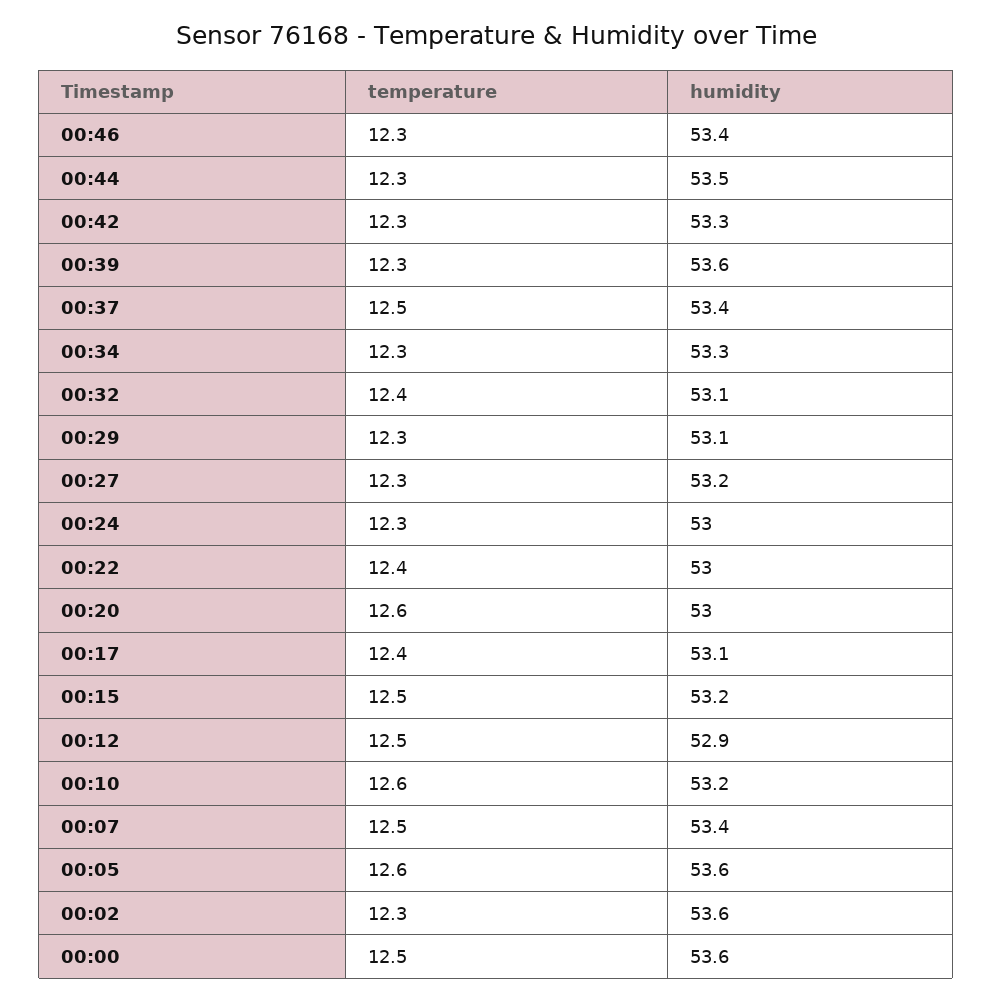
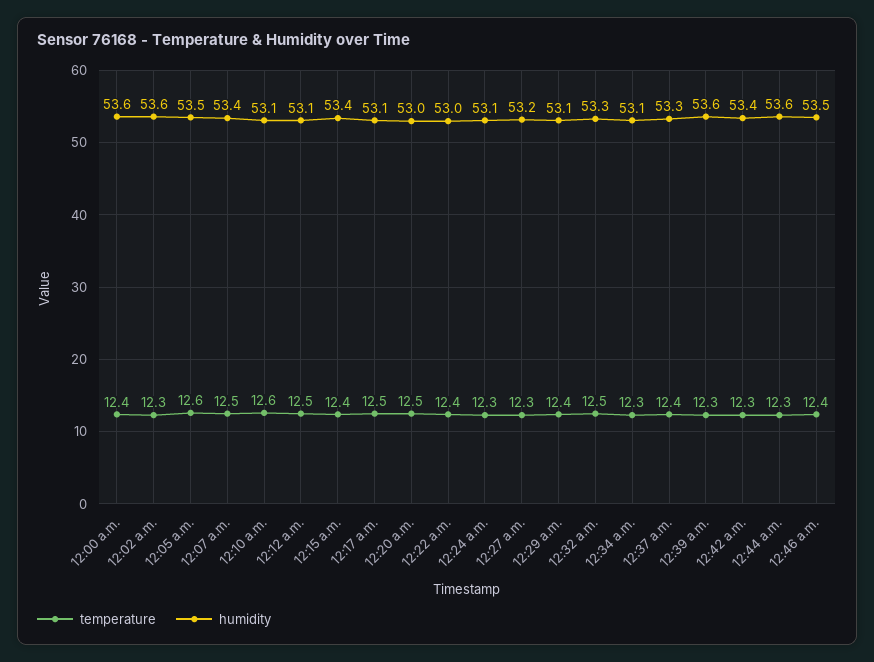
  {
    "temperature": {
-     "00:46": 12.3,
+     "00:46": 12.4,
      "00:44": 12.3,
      "00:42": 12.3,
      "00:39": 12.3,
-     "00:37": 12.5,
+     "00:37": 12.4,
      "00:34": 12.3,
-     "00:32": 12.4,
+     "00:32": 12.5,
-     "00:29": 12.3,
+     "00:29": 12.4,
      "00:27": 12.3,
      "00:24": 12.3,
      "00:22": 12.4,
-     "00:20": 12.6,
+     "00:20": 12.5,
-     "00:17": 12.4,
+     "00:17": 12.5,
-     "00:15": 12.5,
+     "00:15": 12.4,
      "00:12": 12.5,
      "00:10": 12.6,
      "00:07": 12.5,
      "00:05": 12.6,
      "00:02": 12.3,
-     "00:00": 12.5
+     "00:00": 12.4
    },
    "humidity": {
-     "00:46": 53.4,
+     "00:46": 53.5,
-     "00:44": 53.5,
+     "00:44": 53.6,
-     "00:42": 53.3,
+     "00:42": 53.4,
      "00:39": 53.6,
-     "00:37": 53.4,
+     "00:37": 53.3,
-     "00:34": 53.3,
+     "00:34": 53.1,
-     "00:32": 53.1,
+     "00:32": 53.3,
      "00:29": 53.1,
      "00:27": 53.2,
-     "00:24": 53,
+     "00:24": 53.1,
      "00:22": 53,
      "00:20": 53,
      "00:17": 53.1,
-     "00:15": 53.2,
+     "00:15": 53.4,
-     "00:12": 52.9,
+     "00:12": 53.1,
-     "00:10": 53.2,
+     "00:10": 53.1,
      "00:07": 53.4,
-     "00:05": 53.6,
+     "00:05": 53.5,
      "00:02": 53.6,
      "00:00": 53.6
    }
  }

